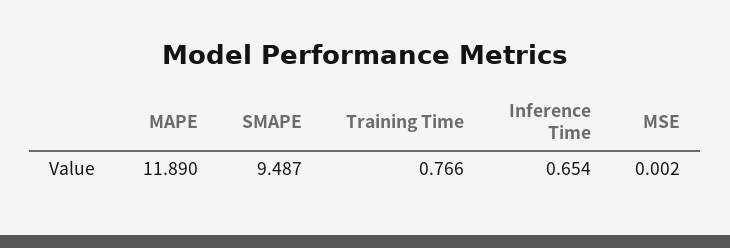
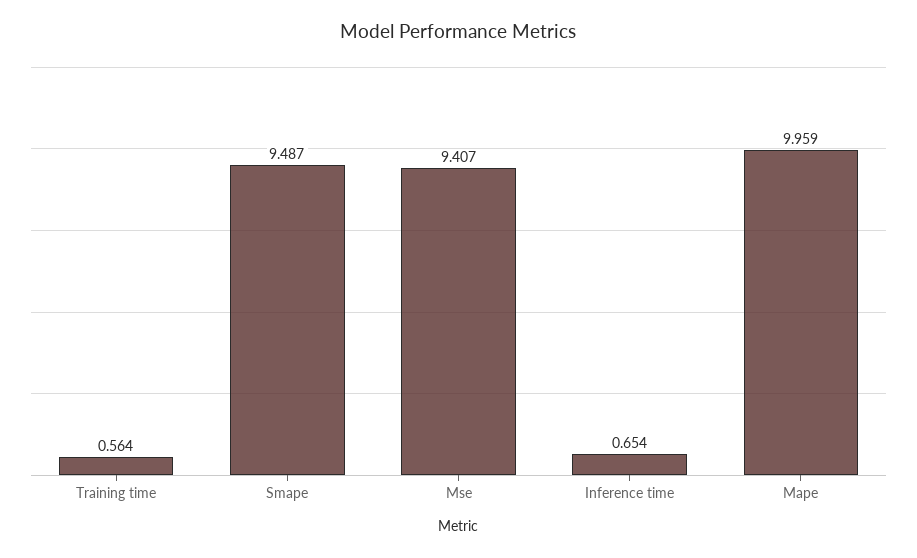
  {
-   "MAPE": 11.89,
+   "MAPE": 9.959,
    "SMAPE": 9.487,
-   "Training Time": 0.766,
+   "Training Time": 0.564,
    "Inference Time": 0.654,
-   "MSE": 0.002
+   "MSE": 9.407
  }

